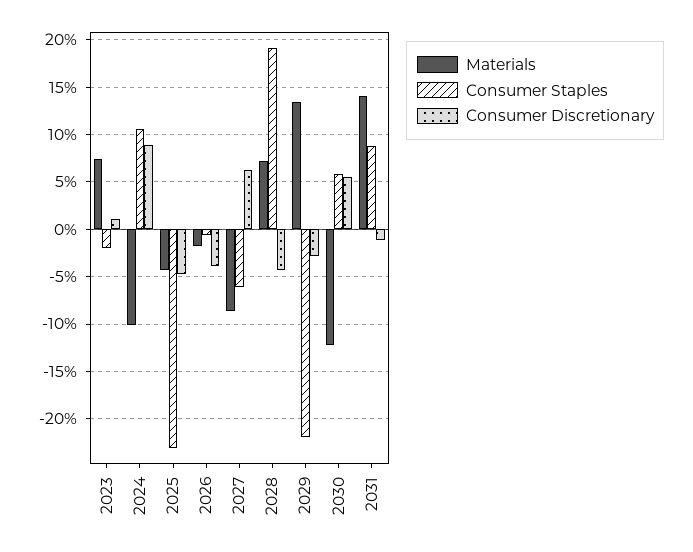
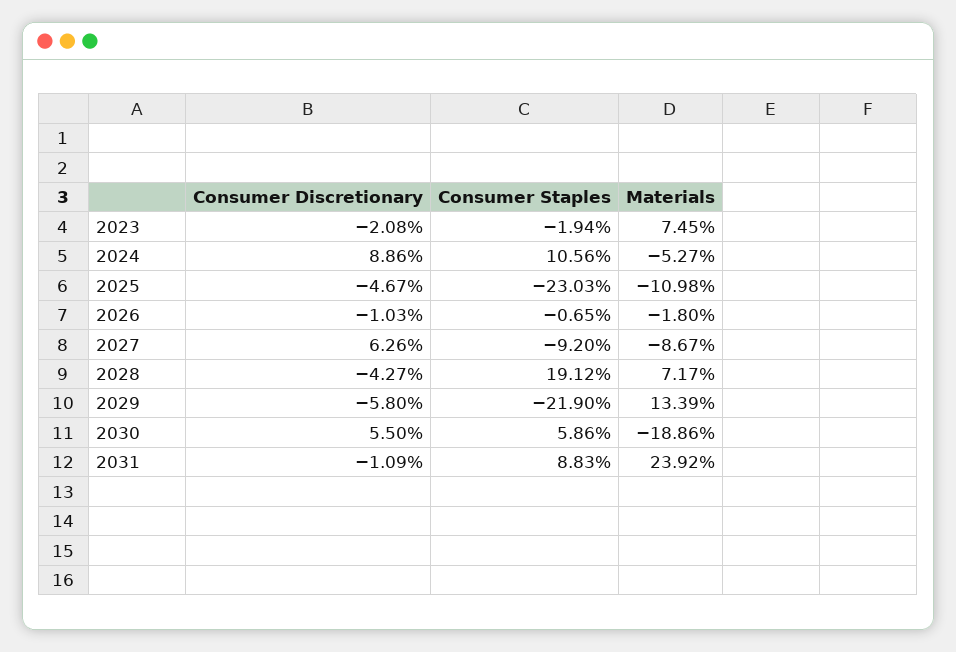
  {
    "Materials": {
      "2023": 7.45,
-     "2024": -10,
+     "2024": -5.27,
-     "2025": -4,
+     "2025": -10.98,
      "2026": -1.8,
      "2027": -8.67,
      "2028": 7.17,
      "2029": 13.39,
-     "2030": -12,
+     "2030": -18.86,
-     "2031": 14
+     "2031": 23.92
    },
    "Consumer Staples": {
      "2023": -1.94,
      "2024": 10.56,
      "2025": -23.03,
      "2026": -0.65,
-     "2027": -6,
+     "2027": -9.2,
      "2028": 19.12,
      "2029": -21.9,
      "2030": 5.86,
      "2031": 8.83
    },
    "Consumer Discretionary": {
-     "2023": 1,
+     "2023": -2.08,
      "2024": 8.86,
      "2025": -4.67,
-     "2026": -4,
+     "2026": -1.03,
      "2027": 6.26,
      "2028": -4.27,
-     "2029": -3,
+     "2029": -5.8,
      "2030": 5.5,
      "2031": -1.09
    }
  }

